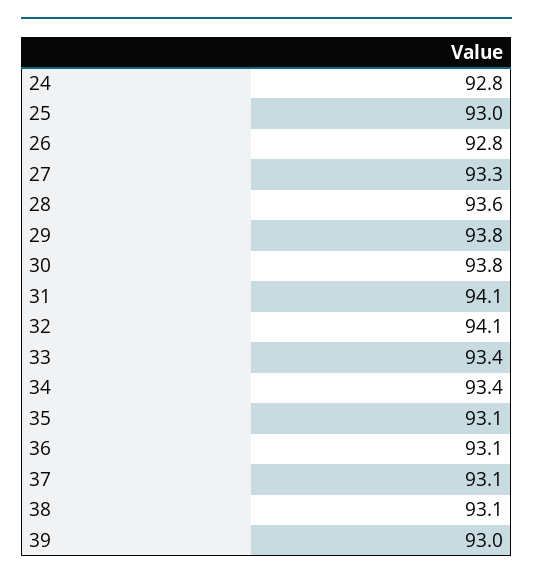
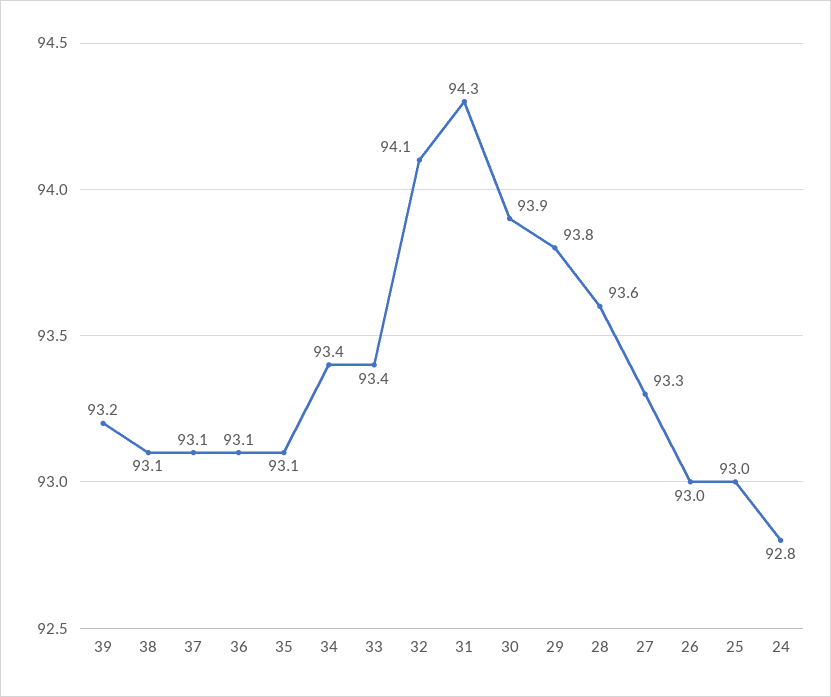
  {
    "24": 92.8,
    "25": 93,
-   "26": 92.8,
+   "26": 93,
    "27": 93.3,
    "28": 93.6,
    "29": 93.8,
-   "30": 93.8,
+   "30": 93.9,
-   "31": 94.1,
+   "31": 94.3,
    "32": 94.1,
    "33": 93.4,
    "34": 93.4,
    "35": 93.1,
    "36": 93.1,
    "37": 93.1,
    "38": 93.1,
-   "39": 93
+   "39": 93.2
  }

